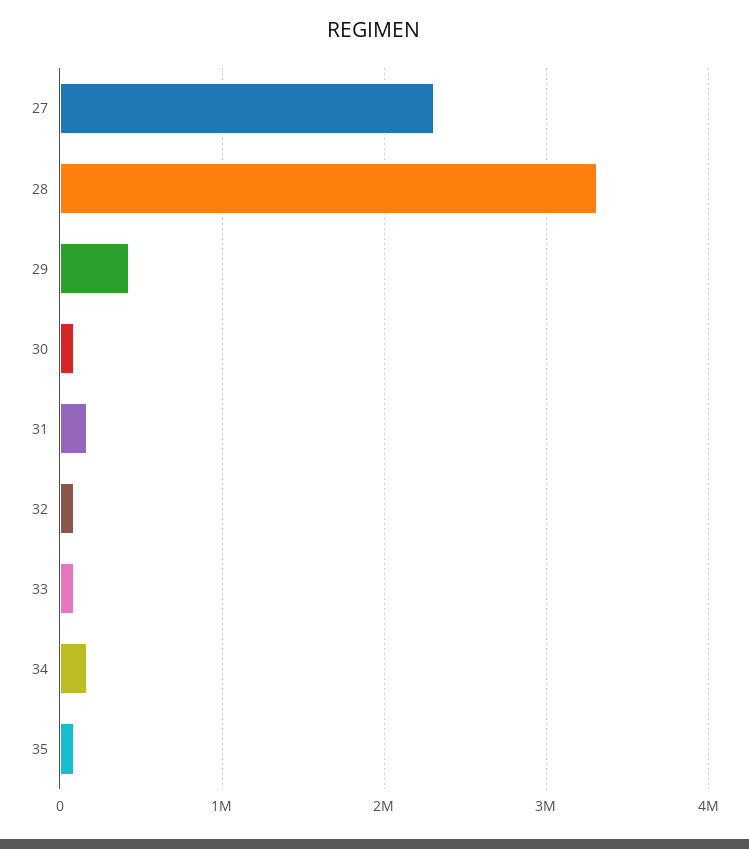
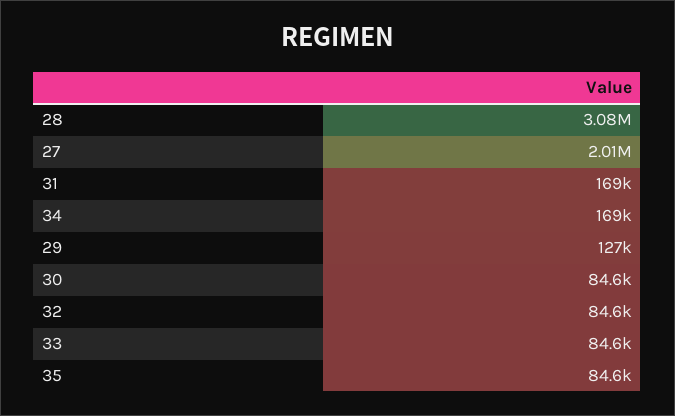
  {
-   "27": 2300000,
+   "27": 2010000,
-   "28": 3300000,
+   "28": 3080000,
-   "29": 400000,
+   "29": 127000,
    "30": 84600,
    "31": 169000,
    "32": 84600,
    "33": 84600,
    "34": 169000,
    "35": 84600
  }

